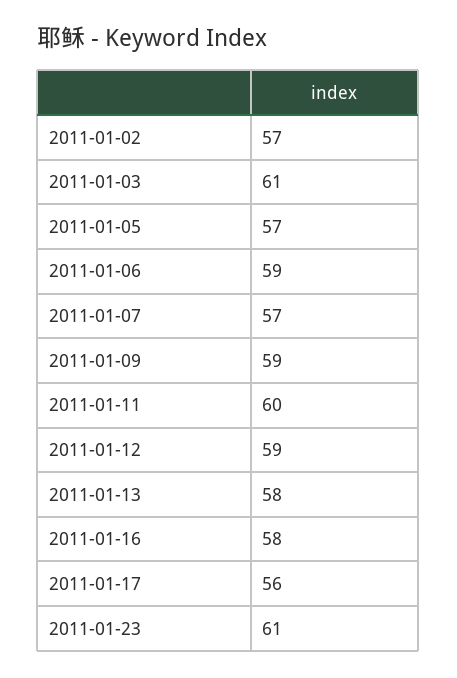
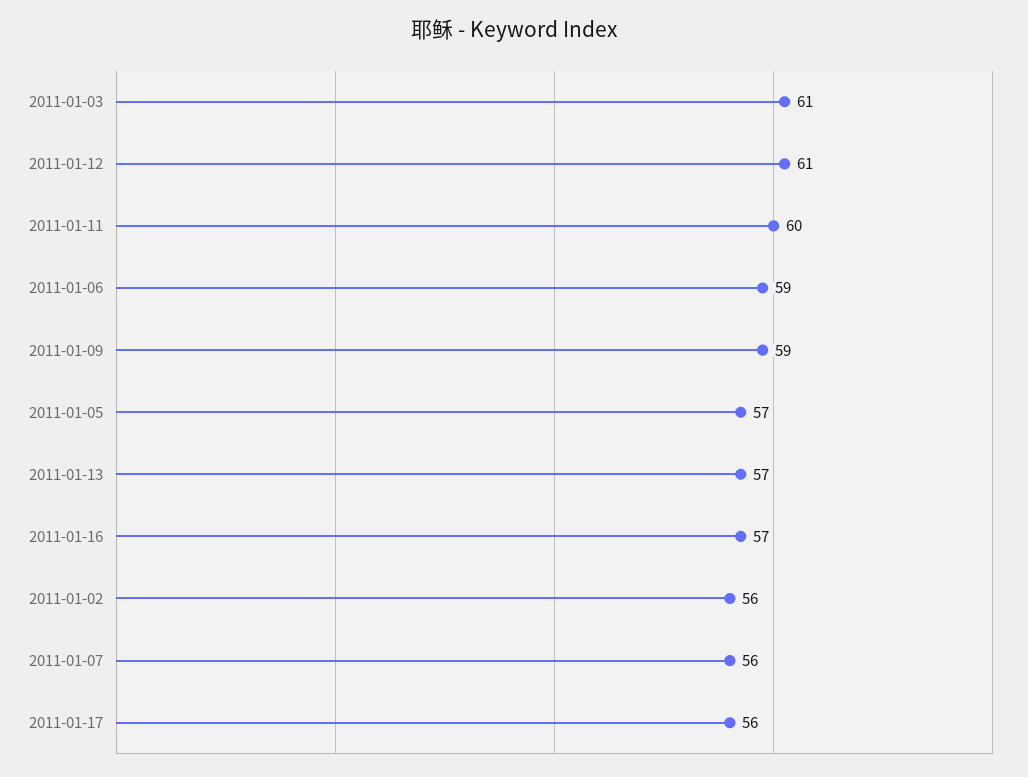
  {
-   "2011-01-02": 57,
+   "2011-01-02": 56,
    "2011-01-03": 61,
    "2011-01-05": 57,
    "2011-01-06": 59,
-   "2011-01-07": 57,
+   "2011-01-07": 56,
    "2011-01-09": 59,
    "2011-01-11": 60,
-   "2011-01-12": 59,
+   "2011-01-12": 61,
-   "2011-01-13": 58,
+   "2011-01-13": 57,
-   "2011-01-16": 58,
+   "2011-01-16": 57,
-   "2011-01-17": 56,
+   "2011-01-17": 56
-   "2011-01-23": 61
  }

